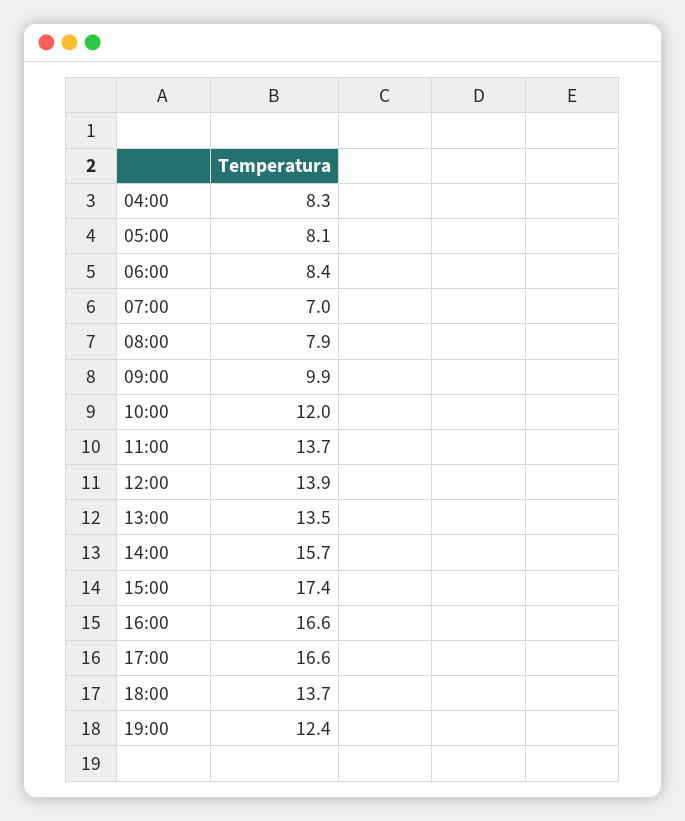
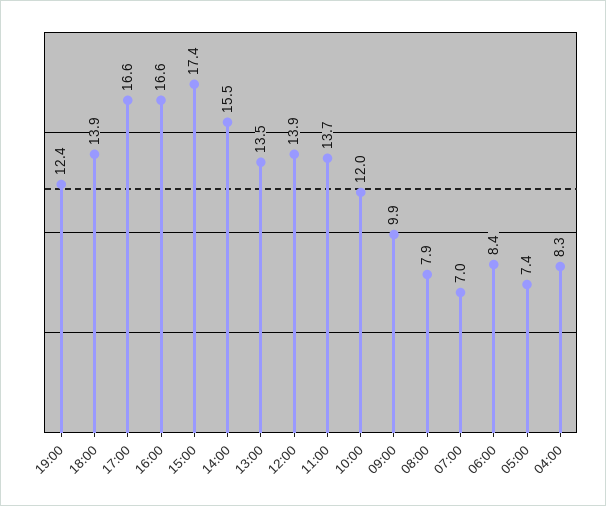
  {
    "04:00": 8.3,
-   "05:00": 8.1,
+   "05:00": 7.4,
    "06:00": 8.4,
    "07:00": 7,
    "08:00": 7.9,
    "09:00": 9.9,
    "10:00": 12,
    "11:00": 13.7,
    "12:00": 13.9,
    "13:00": 13.5,
-   "14:00": 15.7,
+   "14:00": 15.5,
    "15:00": 17.4,
    "16:00": 16.6,
    "17:00": 16.6,
-   "18:00": 13.7,
+   "18:00": 13.9,
    "19:00": 12.4
  }

